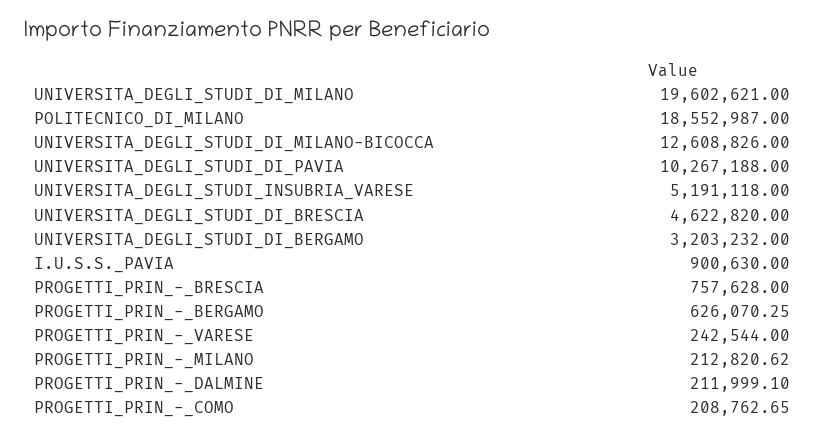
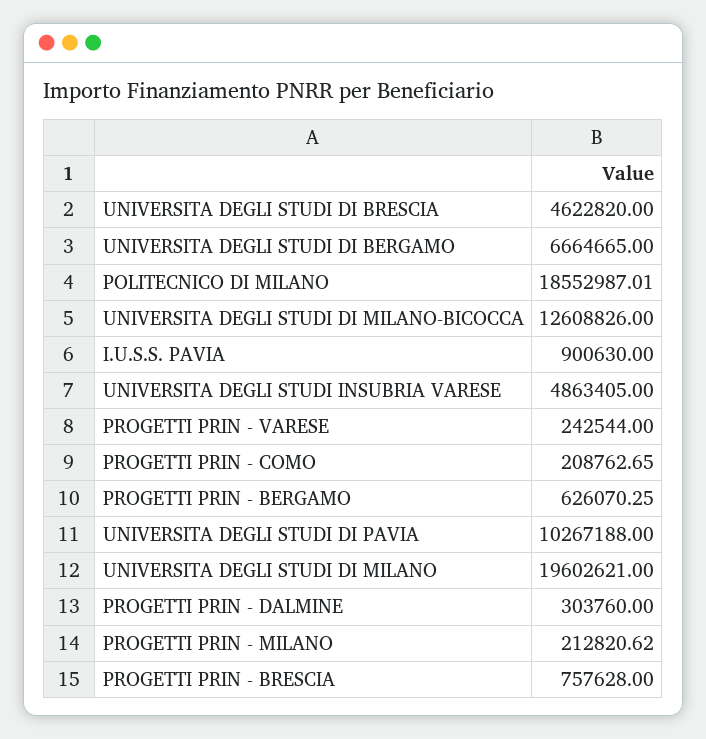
  {
    "UNIVERSITA_DEGLI_STUDI_DI_MILANO": 19602621,
-   "POLITECNICO_DI_MILANO": 18552987,
+   "POLITECNICO_DI_MILANO": 18552987.01,
    "UNIVERSITA_DEGLI_STUDI_DI_MILANO-BICOCCA": 12608826,
    "UNIVERSITA_DEGLI_STUDI_DI_PAVIA": 10267188,
-   "UNIVERSITA_DEGLI_STUDI_INSUBRIA_VARESE": 5191118,
+   "UNIVERSITA_DEGLI_STUDI_INSUBRIA_VARESE": 4863405,
    "UNIVERSITA_DEGLI_STUDI_DI_BRESCIA": 4622820,
-   "UNIVERSITA_DEGLI_STUDI_DI_BERGAMO": 3203232,
+   "UNIVERSITA_DEGLI_STUDI_DI_BERGAMO": 6664665,
    "I.U.S.S._PAVIA": 900630,
    "PROGETTI_PRIN_-_BRESCIA": 757628,
    "PROGETTI_PRIN_-_BERGAMO": 626070.25,
    "PROGETTI_PRIN_-_VARESE": 242544,
    "PROGETTI_PRIN_-_MILANO": 212820.62,
-   "PROGETTI_PRIN_-_DALMINE": 211999.1,
+   "PROGETTI_PRIN_-_DALMINE": 303760,
    "PROGETTI_PRIN_-_COMO": 208762.65
  }

